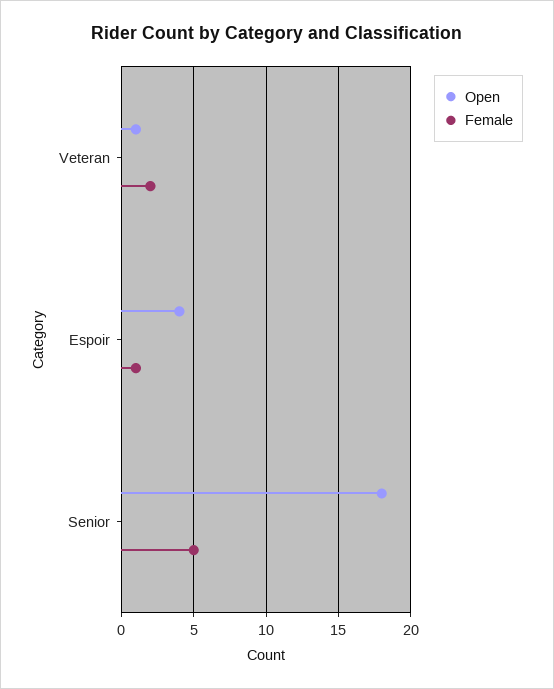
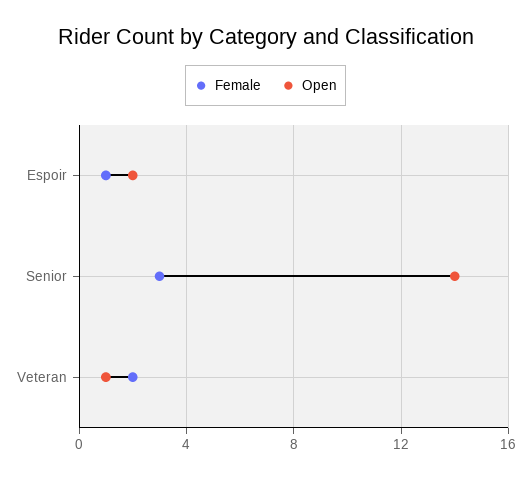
  {
    "Open": {
      "Veteran": 1,
-     "Espoir": 4,
+     "Espoir": 2,
-     "Senior": 18
+     "Senior": 14
    },
    "Female": {
      "Veteran": 2,
      "Espoir": 1,
-     "Senior": 5
+     "Senior": 3
    }
  }

